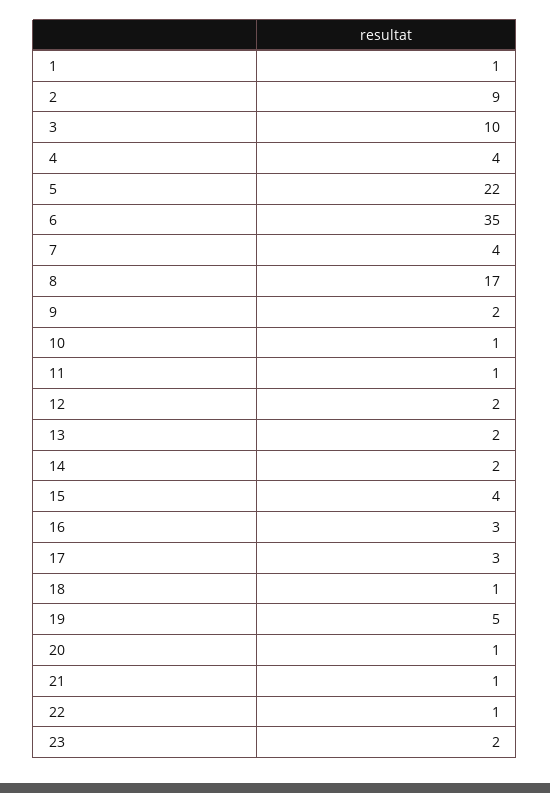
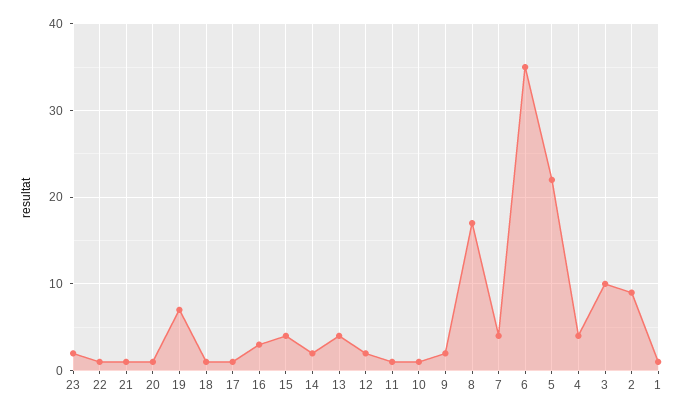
  {
    "1": 1,
    "2": 9,
    "3": 10,
    "4": 4,
    "5": 22,
    "6": 35,
    "7": 4,
    "8": 17,
    "9": 2,
    "10": 1,
    "11": 1,
    "12": 2,
-   "13": 2,
+   "13": 4,
    "14": 2,
    "15": 4,
    "16": 3,
-   "17": 3,
+   "17": 1,
    "18": 1,
-   "19": 5,
+   "19": 7,
    "20": 1,
    "21": 1,
    "22": 1,
    "23": 2
  }

